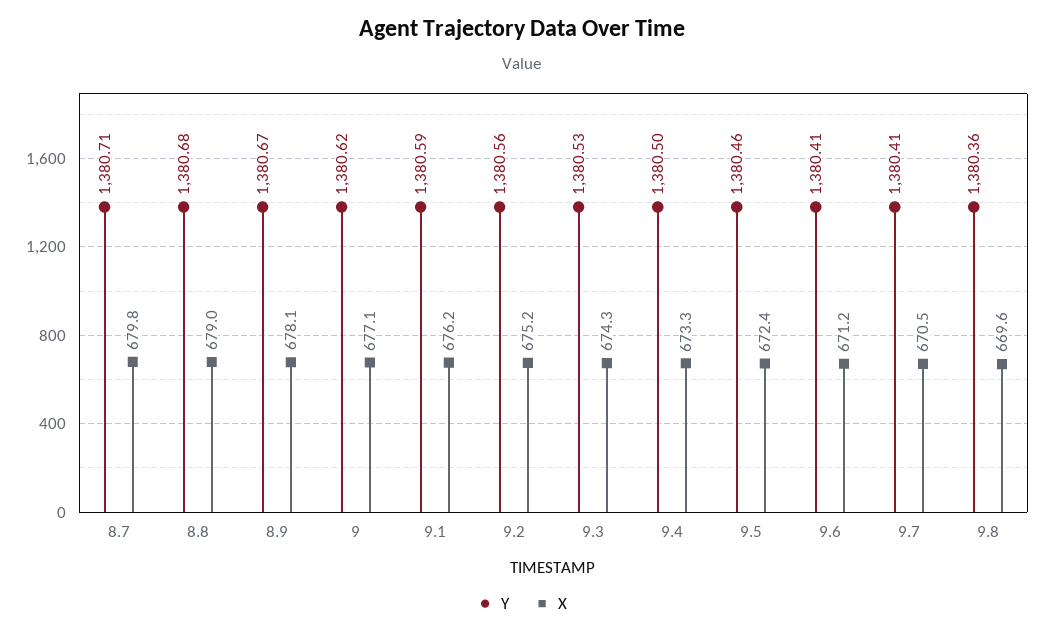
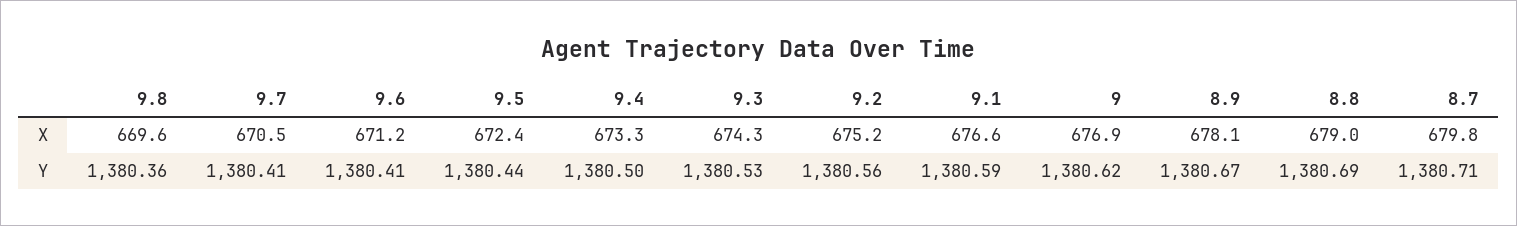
  {
    "Y": {
      "8.7": 1380.71,
-     "8.8": 1380.68,
+     "8.8": 1380.69,
      "8.9": 1380.67,
      "9": 1380.62,
      "9.1": 1380.59,
      "9.2": 1380.56,
      "9.3": 1380.53,
      "9.4": 1380.5,
-     "9.5": 1380.46,
+     "9.5": 1380.44,
      "9.6": 1380.41,
      "9.7": 1380.41,
      "9.8": 1380.36
    },
    "X": {
      "8.7": 679.8,
      "8.8": 679,
      "8.9": 678.1,
-     "9": 677.1,
+     "9": 676.9,
-     "9.1": 676.2,
+     "9.1": 676.6,
      "9.2": 675.2,
      "9.3": 674.3,
      "9.4": 673.3,
      "9.5": 672.4,
      "9.6": 671.2,
      "9.7": 670.5,
      "9.8": 669.6
    }
  }

